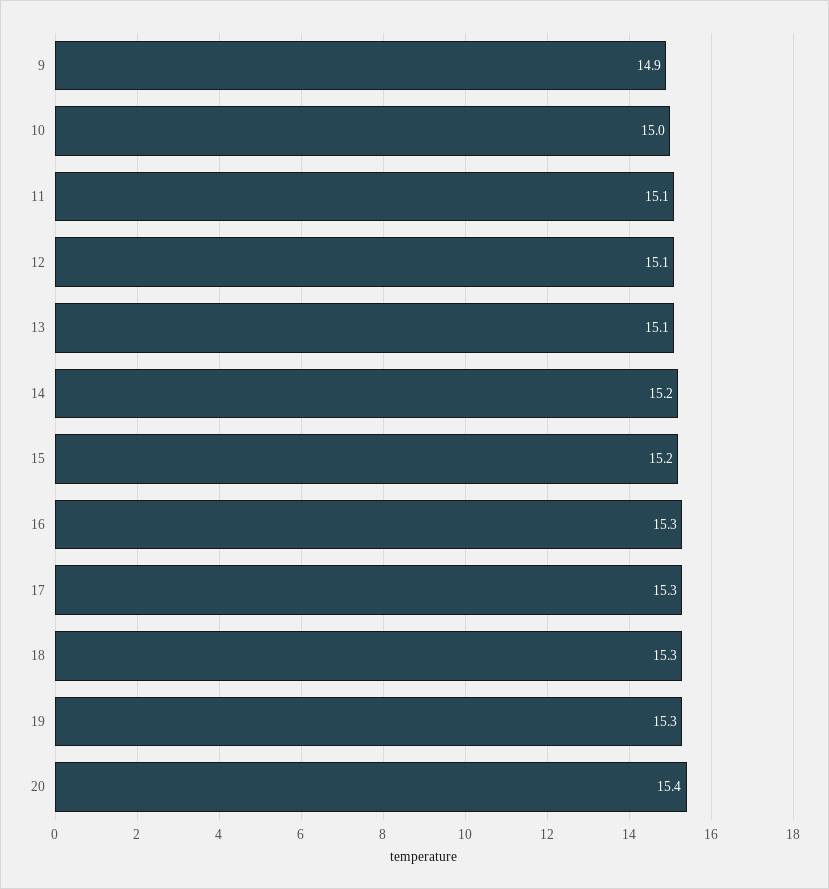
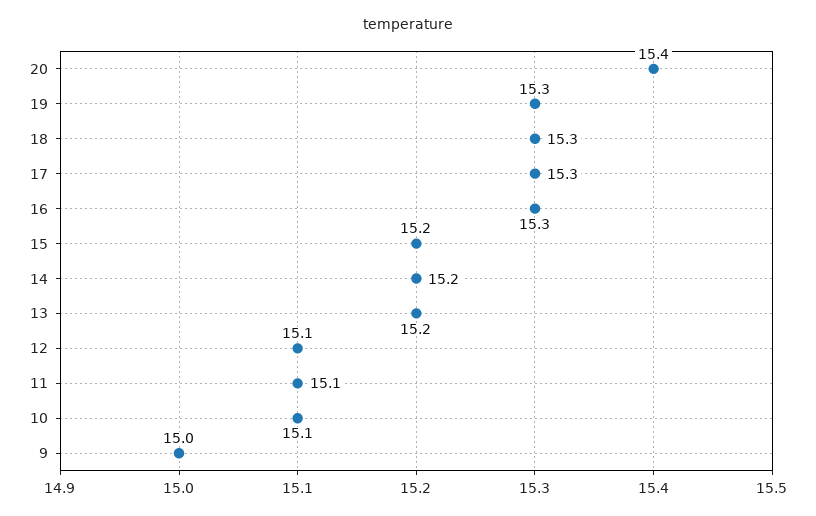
  {
-   "9": 14.9,
+   "9": 15,
-   "10": 15,
+   "10": 15.1,
    "11": 15.1,
    "12": 15.1,
-   "13": 15.1,
+   "13": 15.2,
    "14": 15.2,
    "15": 15.2,
    "16": 15.3,
    "17": 15.3,
    "18": 15.3,
    "19": 15.3,
    "20": 15.4
  }

